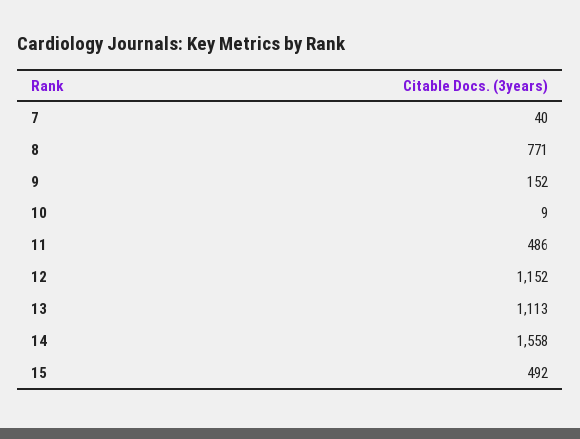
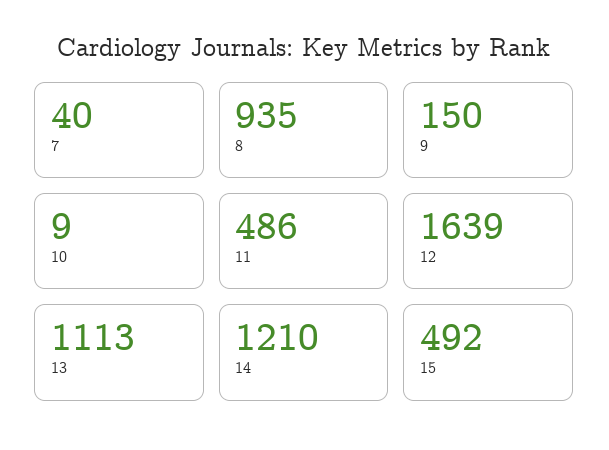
  {
    "7": 40,
-   "8": 771,
+   "8": 935,
-   "9": 152,
+   "9": 150,
    "10": 9,
    "11": 486,
-   "12": 1152,
+   "12": 1639,
    "13": 1113,
-   "14": 1558,
+   "14": 1210,
    "15": 492
  }

